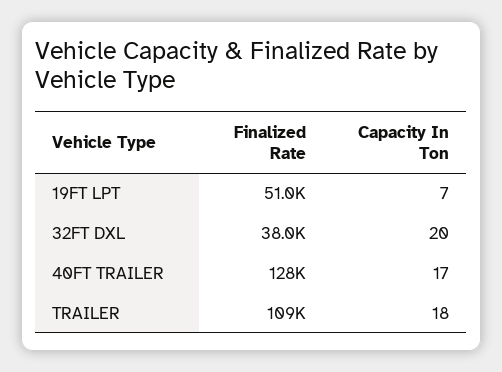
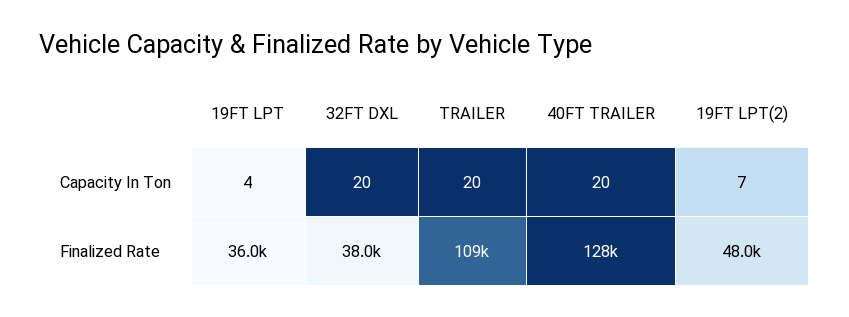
  {
    "Finalized Rate": {
-     "19FT LPT": 51000,
+     "19FT LPT": 36000,
      "32FT DXL": 38000,
      "40FT TRAILER": 128000,
-     "TRAILER": 109000
+     "TRAILER": 109000,
+     "19FT LPT(2)": 48000
    },
    "Capacity In Ton": {
-     "19FT LPT": 7,
+     "19FT LPT": 4,
      "32FT DXL": 20,
-     "40FT TRAILER": 17,
+     "40FT TRAILER": 20,
-     "TRAILER": 18
+     "TRAILER": 20,
+     "19FT LPT(2)": 7
    }
  }

